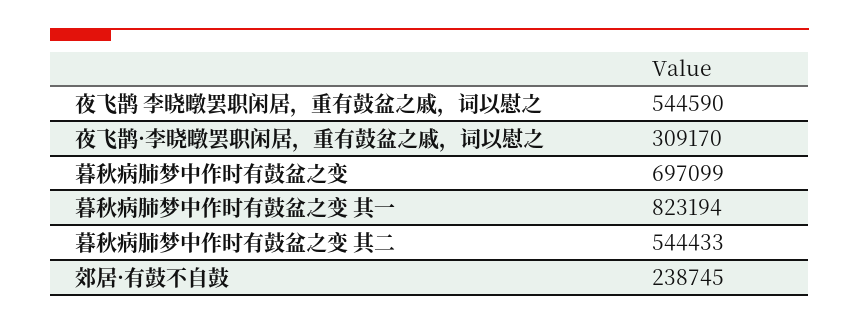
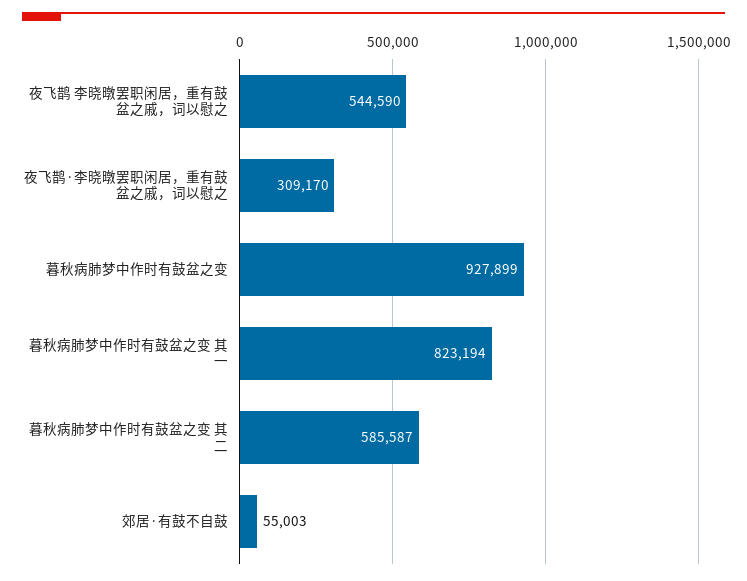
  {
    "夜飞鹊 李晓暾罢职闲居，重有鼓盆之戚，词以慰之": 544590,
    "夜飞鹊·李晓暾罢职闲居，重有鼓盆之戚，词以慰之": 309170,
-   "暮秋病肺梦中作时有鼓盆之变": 697099,
+   "暮秋病肺梦中作时有鼓盆之变": 927899,
    "暮秋病肺梦中作时有鼓盆之变 其一": 823194,
-   "暮秋病肺梦中作时有鼓盆之变 其二": 544433,
+   "暮秋病肺梦中作时有鼓盆之变 其二": 585587,
-   "郊居·有鼓不自鼓": 238745
+   "郊居·有鼓不自鼓": 55003
  }

